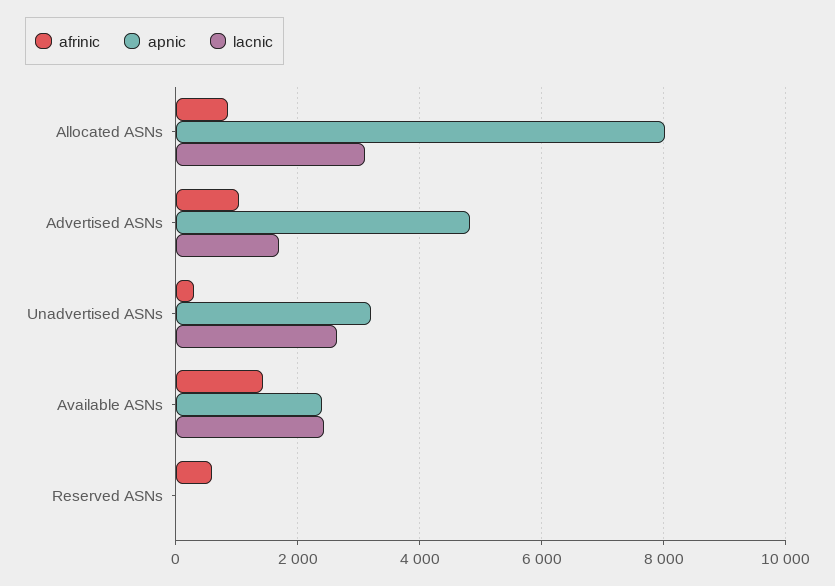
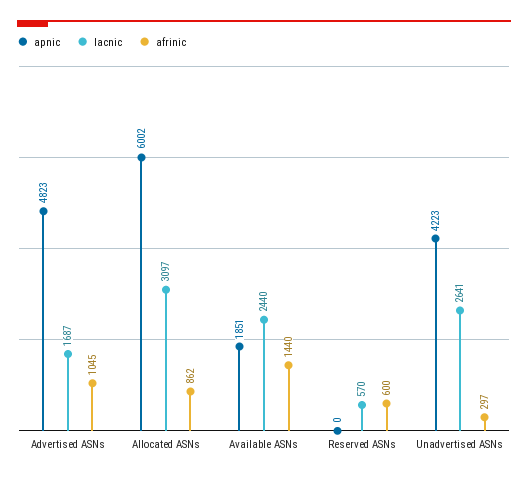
  {
    "afrinic": {
      "Allocated ASNs": 862,
      "Advertised ASNs": 1045,
      "Unadvertised ASNs": 297,
      "Available ASNs": 1440,
      "Reserved ASNs": 600
    },
    "apnic": {
-     "Allocated ASNs": 8000,
+     "Allocated ASNs": 6002,
      "Advertised ASNs": 4823,
-     "Unadvertised ASNs": 3200,
+     "Unadvertised ASNs": 4223,
-     "Available ASNs": 2400,
+     "Available ASNs": 1851,
      "Reserved ASNs": 0
    },
    "lacnic": {
      "Allocated ASNs": 3097,
      "Advertised ASNs": 1687,
      "Unadvertised ASNs": 2641,
      "Available ASNs": 2440,
-     "Reserved ASNs": 0
+     "Reserved ASNs": 570
    }
  }

